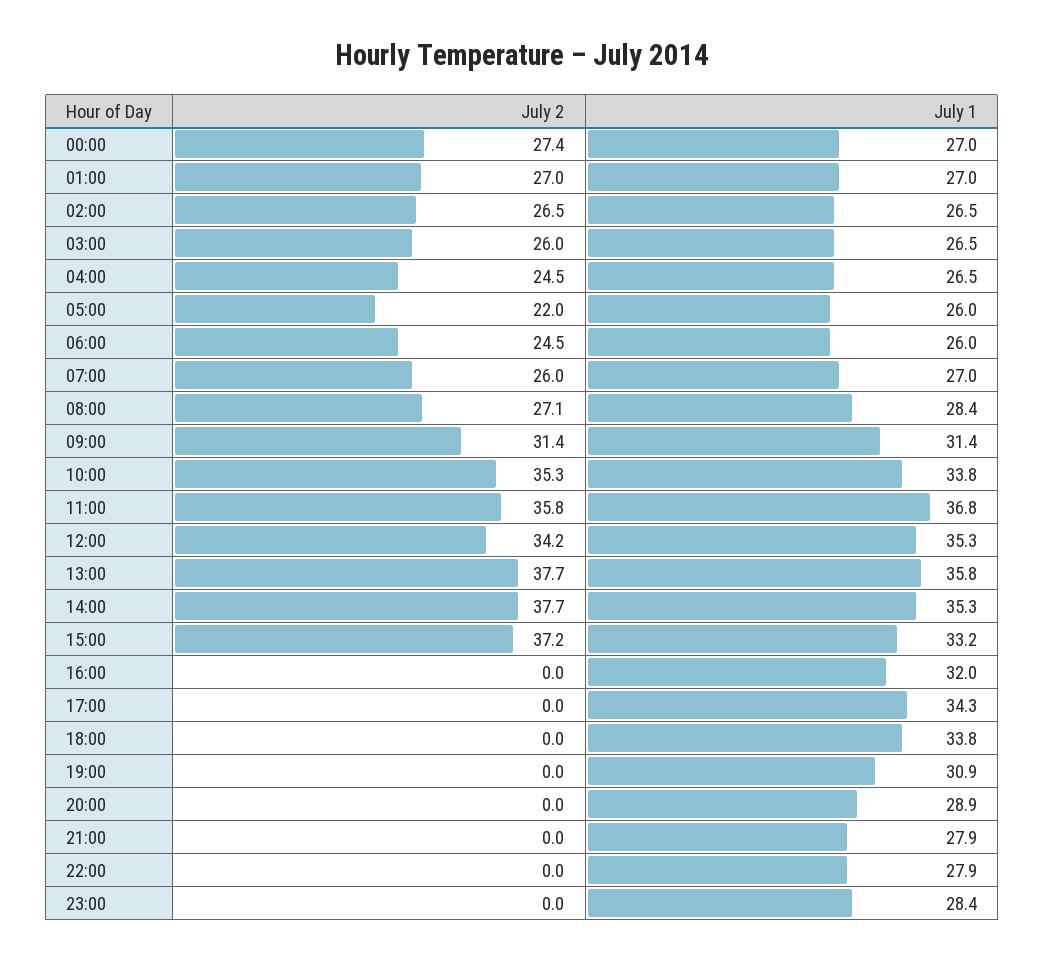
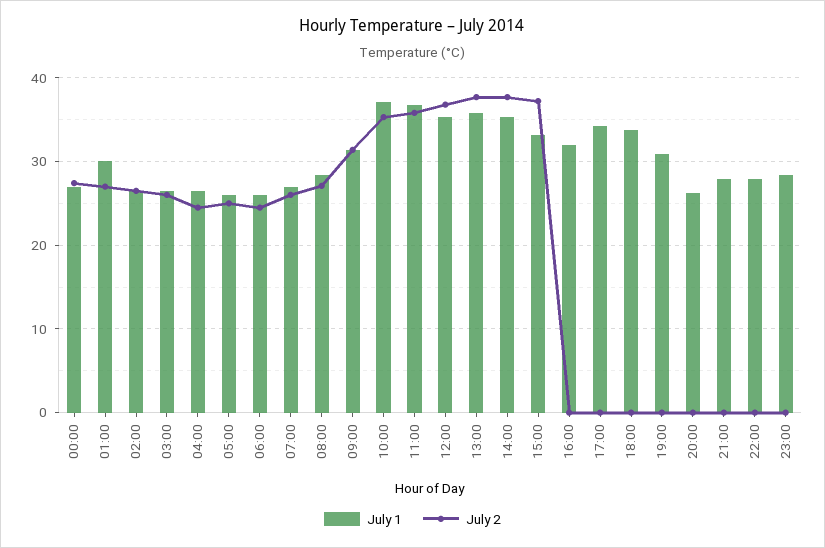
  {
    "July 2": {
      "00:00": 27.4,
      "01:00": 27,
      "02:00": 26.5,
      "03:00": 26,
      "04:00": 24.5,
-     "05:00": 22,
+     "05:00": 25,
      "06:00": 24.5,
      "07:00": 26,
      "08:00": 27.1,
      "09:00": 31.4,
      "10:00": 35.3,
      "11:00": 35.8,
-     "12:00": 34.2,
+     "12:00": 37,
      "13:00": 37.7,
      "14:00": 37.7,
      "15:00": 37.2,
      "16:00": 0,
      "17:00": 0,
      "18:00": 0,
      "19:00": 0,
      "20:00": 0,
      "21:00": 0,
      "22:00": 0,
      "23:00": 0
    },
    "July 1": {
      "00:00": 27,
-     "01:00": 27,
+     "01:00": 30,
      "02:00": 26.5,
      "03:00": 26.5,
      "04:00": 26.5,
      "05:00": 26,
      "06:00": 26,
      "07:00": 27,
      "08:00": 28.4,
      "09:00": 31.4,
-     "10:00": 33.8,
+     "10:00": 37,
      "11:00": 36.8,
      "12:00": 35.3,
      "13:00": 35.8,
      "14:00": 35.3,
      "15:00": 33.2,
      "16:00": 32,
      "17:00": 34.3,
      "18:00": 33.8,
      "19:00": 30.9,
-     "20:00": 28.9,
+     "20:00": 26,
      "21:00": 27.9,
      "22:00": 27.9,
      "23:00": 28.4
    }
  }

